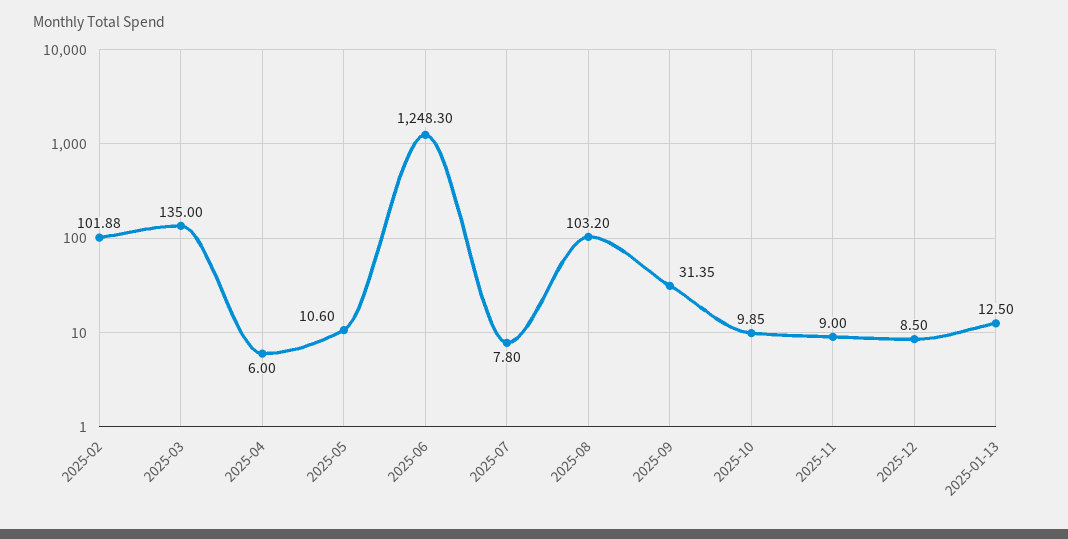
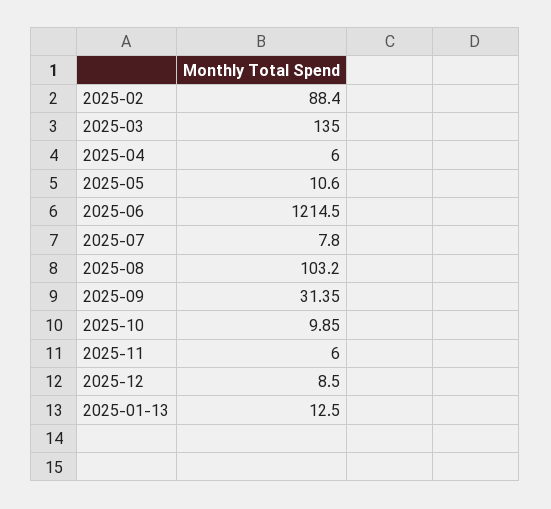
  {
-   "2025-02": 101.88,
+   "2025-02": 88.4,
    "2025-03": 135,
    "2025-04": 6,
    "2025-05": 10.6,
-   "2025-06": 1248.3,
+   "2025-06": 1214.5,
    "2025-07": 7.8,
    "2025-08": 103.2,
    "2025-09": 31.35,
    "2025-10": 9.85,
-   "2025-11": 9,
+   "2025-11": 6,
    "2025-12": 8.5,
    "2025-01-13": 12.5
  }

